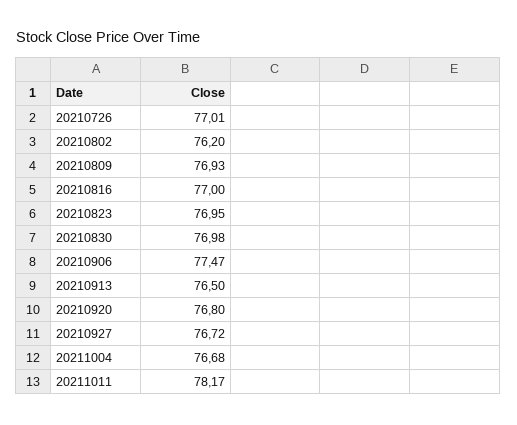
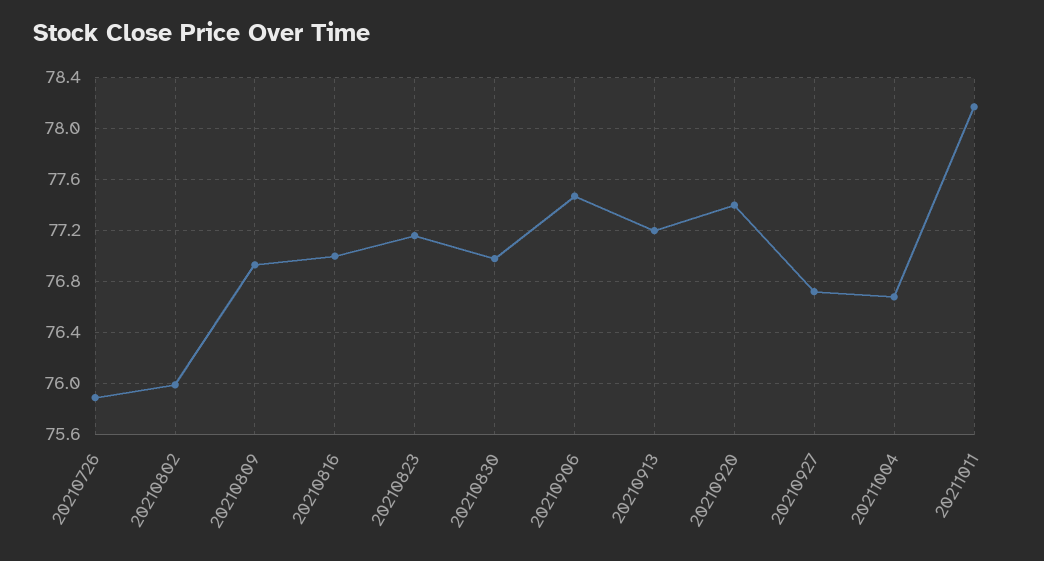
  {
-   "20210726": 77.01,
+   "20210726": 75.9,
-   "20210802": 76.2,
+   "20210802": 76,
    "20210809": 76.93,
    "20210816": 77,
-   "20210823": 76.95,
+   "20210823": 77.15,
    "20210830": 76.98,
    "20210906": 77.47,
-   "20210913": 76.5,
+   "20210913": 77.2,
-   "20210920": 76.8,
+   "20210920": 77.4,
    "20210927": 76.72,
    "20211004": 76.68,
    "20211011": 78.17
  }

